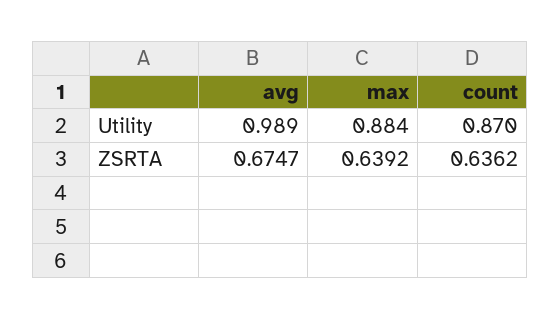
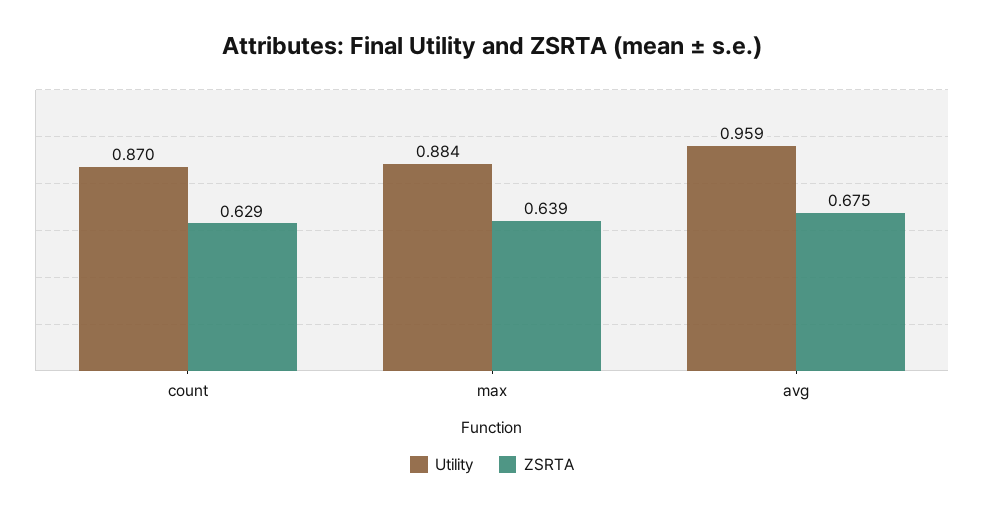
  {
    "Utility": {
-     "avg": 0.989,
+     "avg": 0.959,
      "max": 0.884,
      "count": 0.87
    },
    "ZSRTA": {
      "avg": 0.6747,
      "max": 0.6392,
-     "count": 0.6362
+     "count": 0.629
    }
  }

